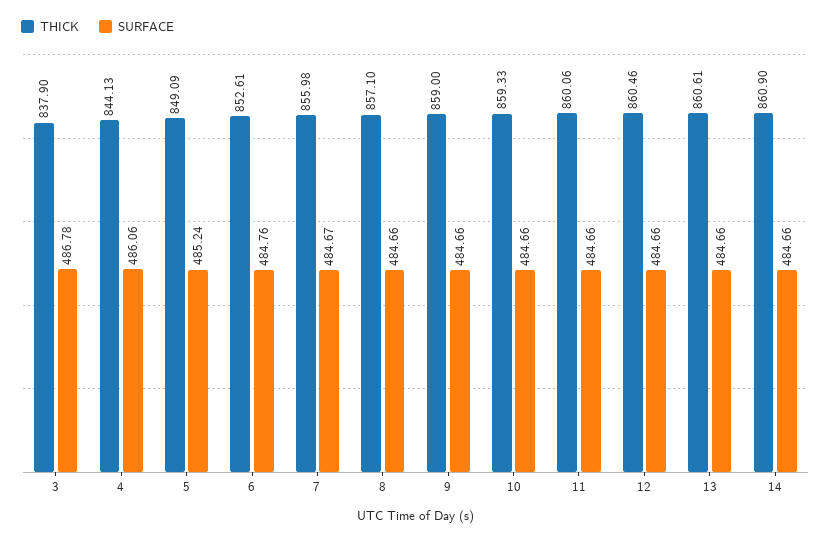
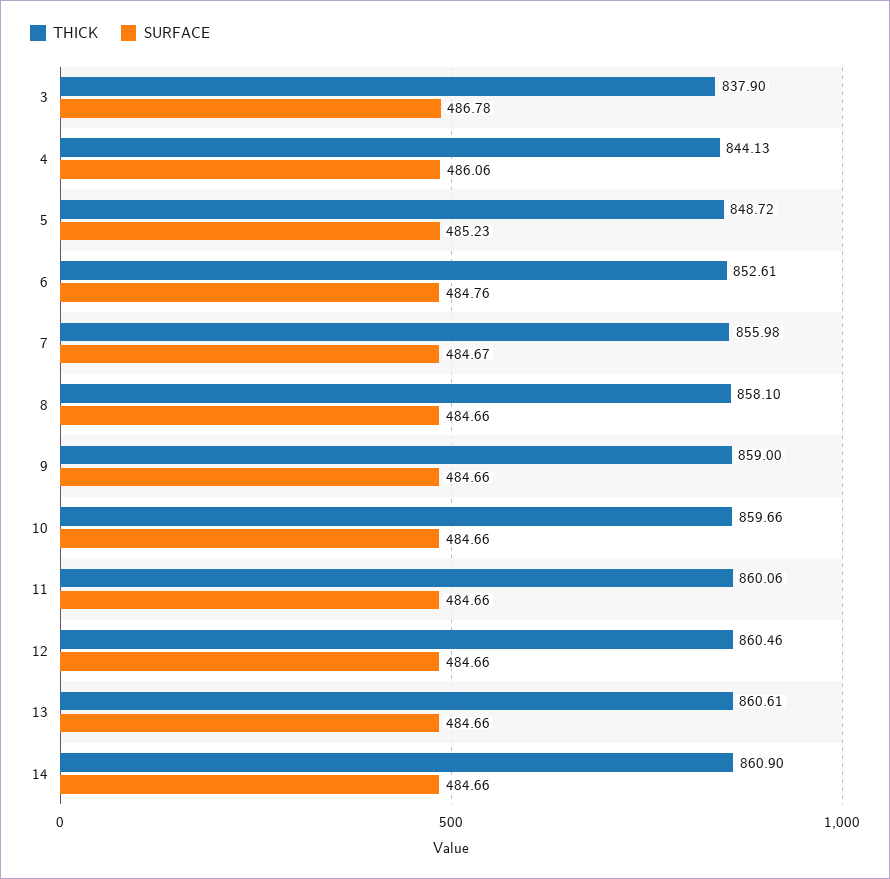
  {
    "THICK": {
      "3": 837.9,
      "4": 844.13,
-     "5": 849.09,
+     "5": 848.72,
      "6": 852.61,
      "7": 855.98,
-     "8": 857.1,
+     "8": 858.1,
      "9": 859,
-     "10": 859.33,
+     "10": 859.66,
      "11": 860.06,
      "12": 860.46,
      "13": 860.61,
      "14": 860.9
    },
    "SURFACE": {
      "3": 486.78,
      "4": 486.06,
-     "5": 485.24,
+     "5": 485.23,
      "6": 484.76,
      "7": 484.67,
      "8": 484.66,
      "9": 484.66,
      "10": 484.66,
      "11": 484.66,
      "12": 484.66,
      "13": 484.66,
      "14": 484.66
    }
  }

